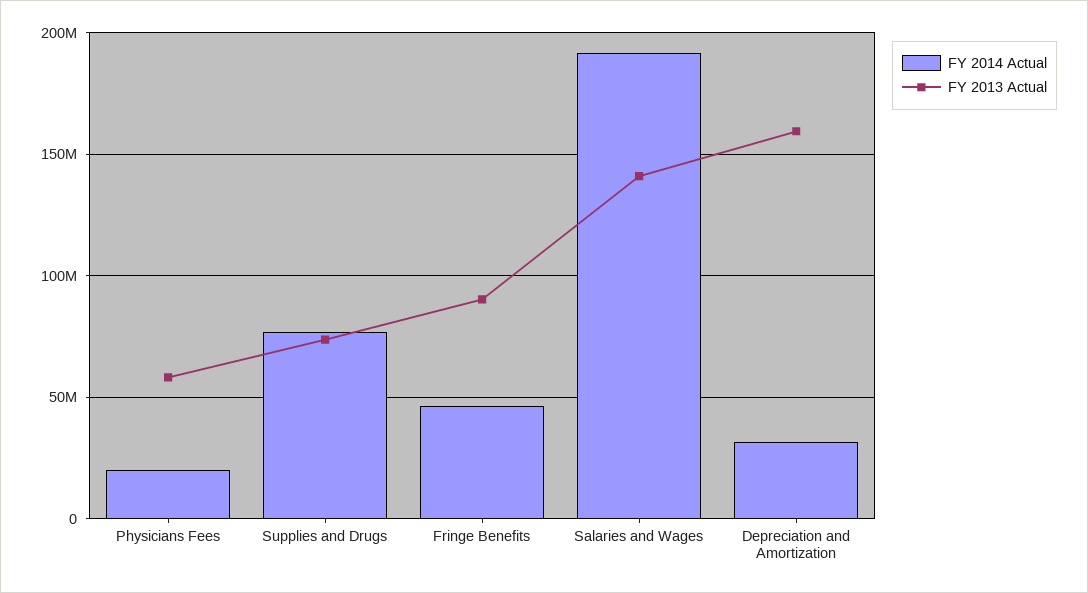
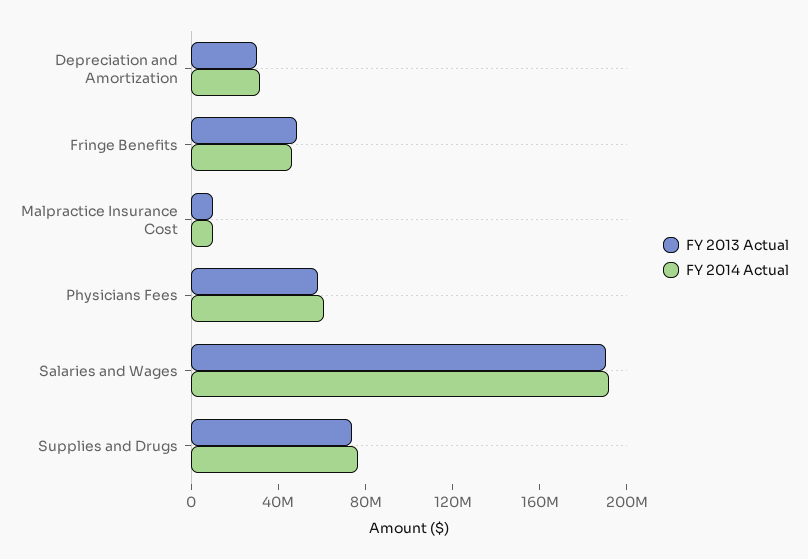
  {
    "FY 2014 Actual": {
-     "Physicians Fees": 20000000,
+     "Physicians Fees": 60000000,
      "Supplies and Drugs": 75000000,
      "Fringe Benefits": 45000000,
      "Salaries and Wages": 190000000,
-     "Depreciation and Amortization": 30000000
+     "Depreciation and Amortization": 30000000,
+     "Malpractice Insurance Cost": 10000000
    },
    "FY 2013 Actual": {
      "Physicians Fees": 60000000,
      "Supplies and Drugs": 75000000,
-     "Fringe Benefits": 90000000,
+     "Fringe Benefits": 50000000,
-     "Salaries and Wages": 140000000,
+     "Salaries and Wages": 190000000,
-     "Depreciation and Amortization": 160000000
+     "Depreciation and Amortization": 30000000,
+     "Malpractice Insurance Cost": 10000000
    }
  }

